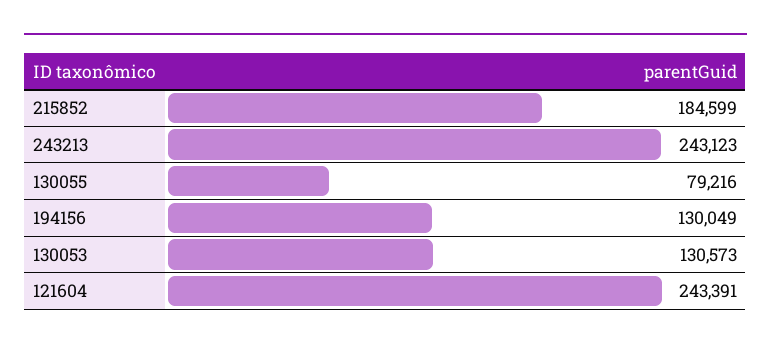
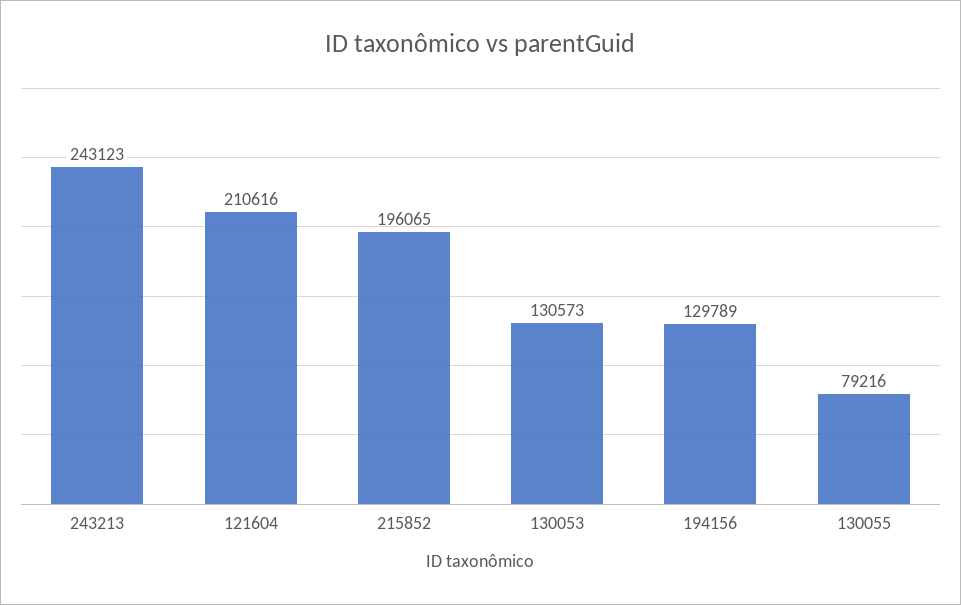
  {
-   "215852": 184599,
+   "215852": 196065,
    "243213": 243123,
    "130055": 79216,
-   "194156": 130049,
+   "194156": 129789,
    "130053": 130573,
-   "121604": 243391
+   "121604": 210616
  }

